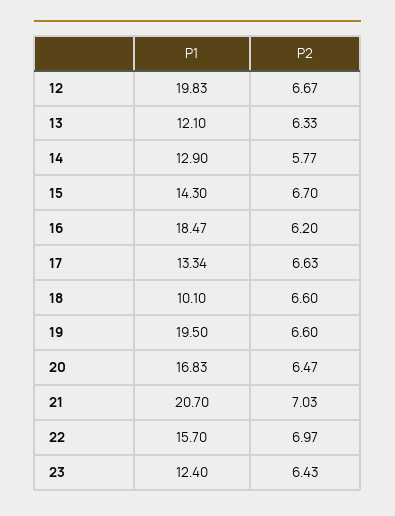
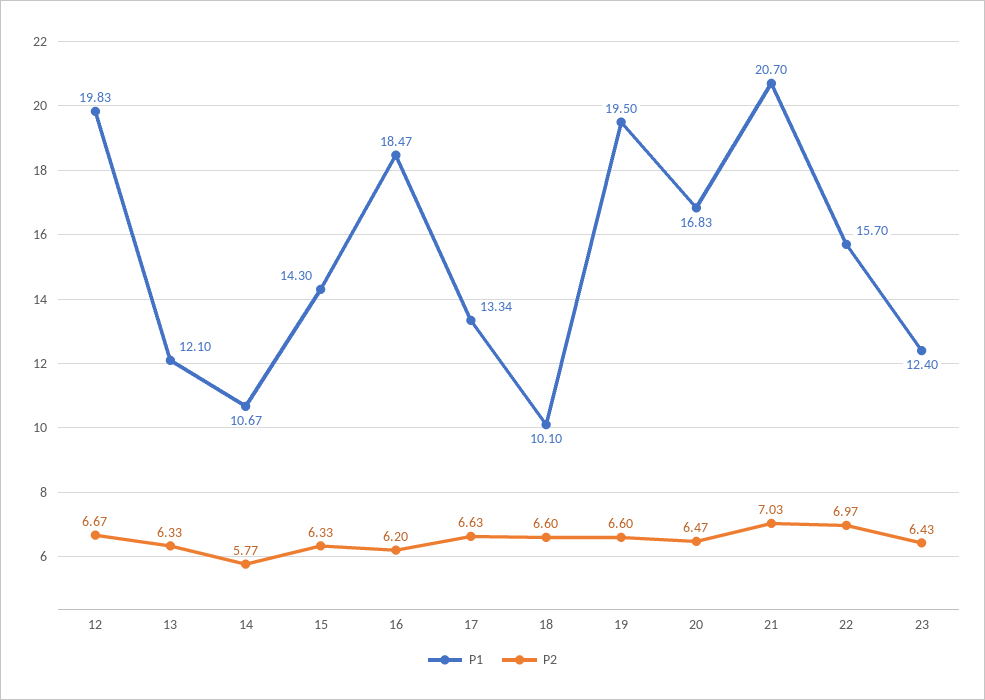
  {
    "P1": {
      "12": 19.83,
      "13": 12.1,
-     "14": 12.9,
+     "14": 10.67,
      "15": 14.3,
      "16": 18.47,
      "17": 13.34,
      "18": 10.1,
      "19": 19.5,
      "20": 16.83,
      "21": 20.7,
      "22": 15.7,
      "23": 12.4
    },
    "P2": {
      "12": 6.67,
      "13": 6.33,
      "14": 5.77,
-     "15": 6.7,
+     "15": 6.33,
      "16": 6.2,
      "17": 6.63,
      "18": 6.6,
      "19": 6.6,
      "20": 6.47,
      "21": 7.03,
      "22": 6.97,
      "23": 6.43
    }
  }

